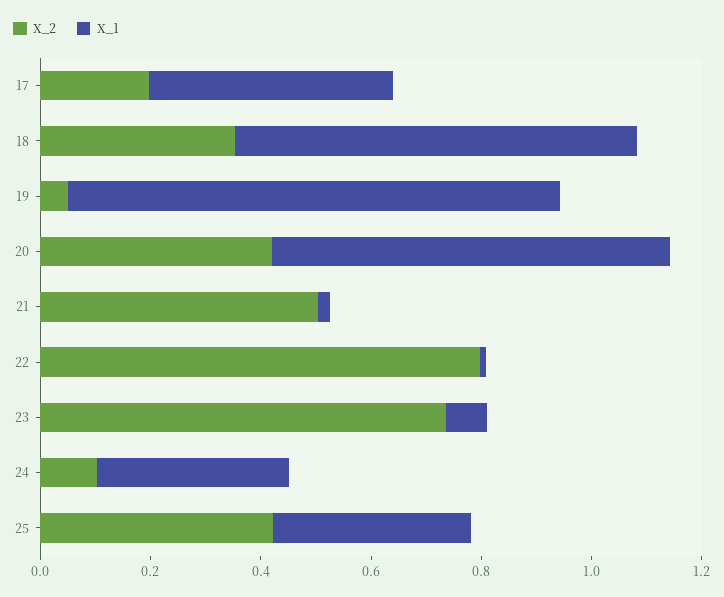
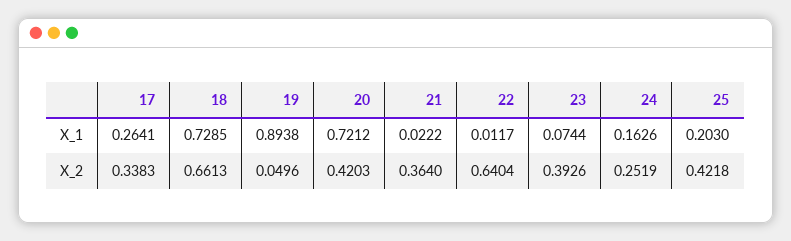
  {
    "X_2": {
-     "17": 0.2,
+     "17": 0.3383,
-     "18": 0.35,
+     "18": 0.6613,
      "19": 0.0496,
      "20": 0.4203,
-     "21": 0.5,
+     "21": 0.364,
-     "22": 0.8,
+     "22": 0.6404,
-     "23": 0.75,
+     "23": 0.3926,
-     "24": 0.1,
+     "24": 0.2519,
      "25": 0.4218
    },
    "X_1": {
-     "17": 0.45,
+     "17": 0.2641,
      "18": 0.7285,
      "19": 0.8938,
      "20": 0.7212,
      "21": 0.0222,
      "22": 0.0117,
      "23": 0.0744,
-     "24": 0.35,
+     "24": 0.1626,
-     "25": 0.35
+     "25": 0.203
    }
  }

